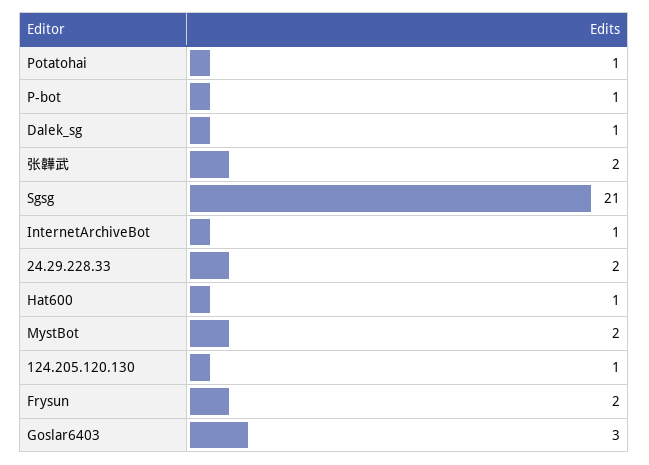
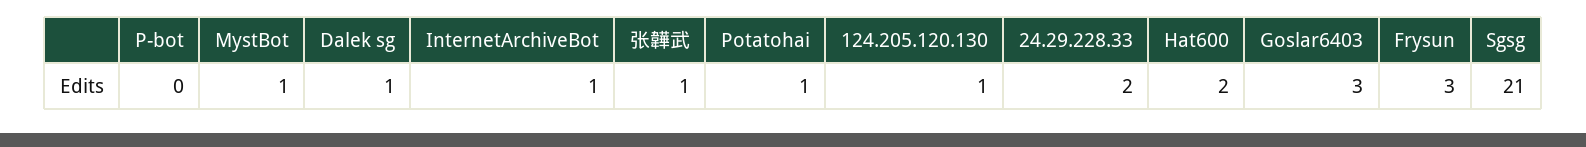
  {
    "Potatohai": 1,
-   "P-bot": 1,
+   "P-bot": 0,
    "Dalek_sg": 1,
-   "张韡武": 2,
+   "张韡武": 1,
    "Sgsg": 21,
    "InternetArchiveBot": 1,
    "24.29.228.33": 2,
-   "Hat600": 1,
+   "Hat600": 2,
-   "MystBot": 2,
+   "MystBot": 1,
    "124.205.120.130": 1,
-   "Frysun": 2,
+   "Frysun": 3,
    "Goslar6403": 3
  }

